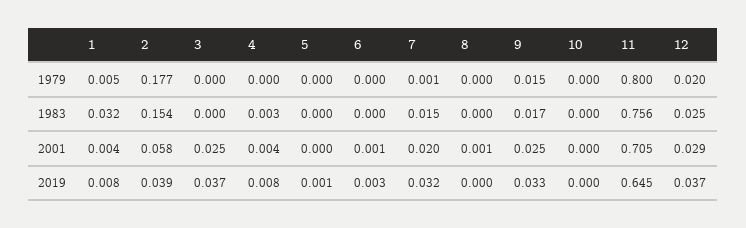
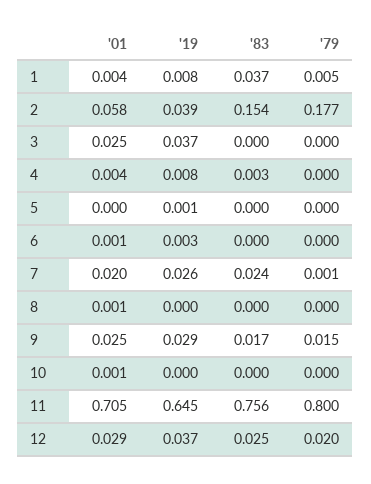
  {
    "1": {
      "1979": 0.005,
-     "1983": 0.032,
+     "1983": 0.037,
      "2001": 0.004,
      "2019": 0.008
    },
    "2": {
      "1979": 0.177,
      "1983": 0.154,
      "2001": 0.058,
      "2019": 0.039
    },
    "3": {
      "1979": 0,
      "1983": 0,
      "2001": 0.025,
      "2019": 0.037
    },
    "4": {
      "1979": 0,
      "1983": 0.003,
      "2001": 0.004,
      "2019": 0.008
    },
    "5": {
      "1979": 0,
      "1983": 0,
      "2001": 0,
      "2019": 0.001
    },
    "6": {
      "1979": 0,
      "1983": 0,
      "2001": 0.001,
      "2019": 0.003
    },
    "7": {
      "1979": 0.001,
-     "1983": 0.015,
+     "1983": 0.024,
      "2001": 0.02,
-     "2019": 0.032
+     "2019": 0.026
    },
    "8": {
      "1979": 0,
      "1983": 0,
      "2001": 0.001,
      "2019": 0
    },
    "9": {
      "1979": 0.015,
      "1983": 0.017,
      "2001": 0.025,
-     "2019": 0.033
+     "2019": 0.029
    },
    "10": {
      "1979": 0,
      "1983": 0,
-     "2001": 0,
+     "2001": 0.001,
      "2019": 0
    },
    "11": {
      "1979": 0.8,
      "1983": 0.756,
      "2001": 0.705,
      "2019": 0.645
    },
    "12": {
      "1979": 0.02,
      "1983": 0.025,
      "2001": 0.029,
      "2019": 0.037
    }
  }

